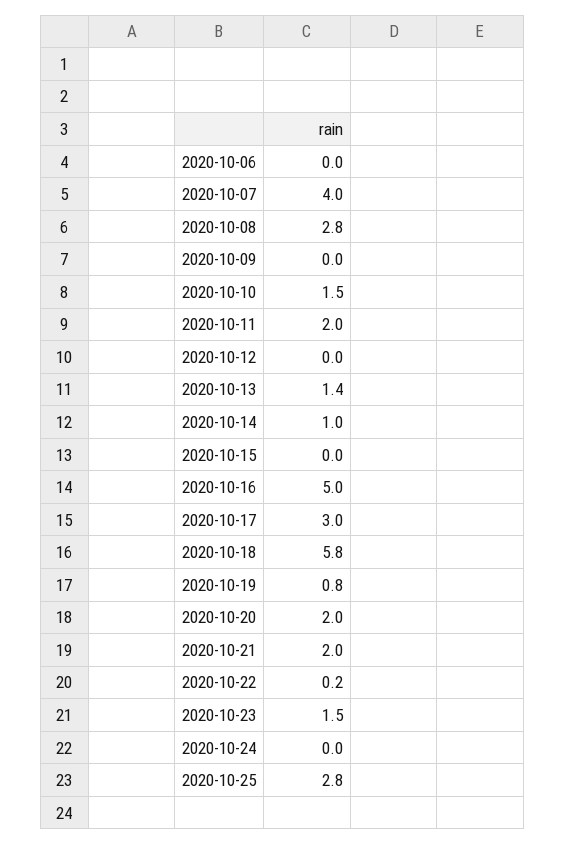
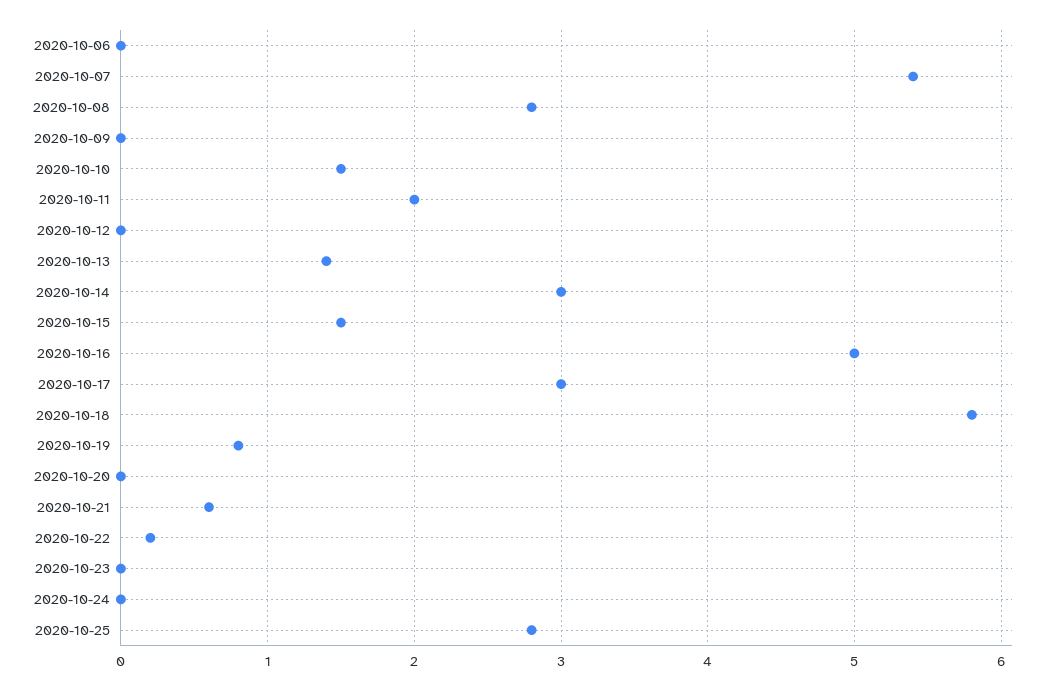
  {
    "2020-10-06": 0,
-   "2020-10-07": 4,
+   "2020-10-07": 5.4,
    "2020-10-08": 2.8,
    "2020-10-09": 0,
    "2020-10-10": 1.5,
    "2020-10-11": 2,
    "2020-10-12": 0,
    "2020-10-13": 1.4,
-   "2020-10-14": 1,
+   "2020-10-14": 3,
-   "2020-10-15": 0,
+   "2020-10-15": 1.5,
    "2020-10-16": 5,
    "2020-10-17": 3,
    "2020-10-18": 5.8,
    "2020-10-19": 0.8,
-   "2020-10-20": 2,
+   "2020-10-20": 0,
-   "2020-10-21": 2,
+   "2020-10-21": 0.6,
    "2020-10-22": 0.2,
-   "2020-10-23": 1.5,
+   "2020-10-23": 0,
    "2020-10-24": 0,
    "2020-10-25": 2.8
  }

